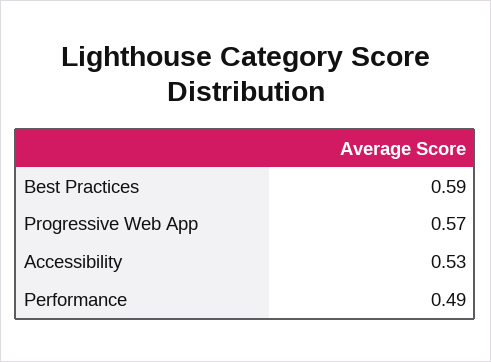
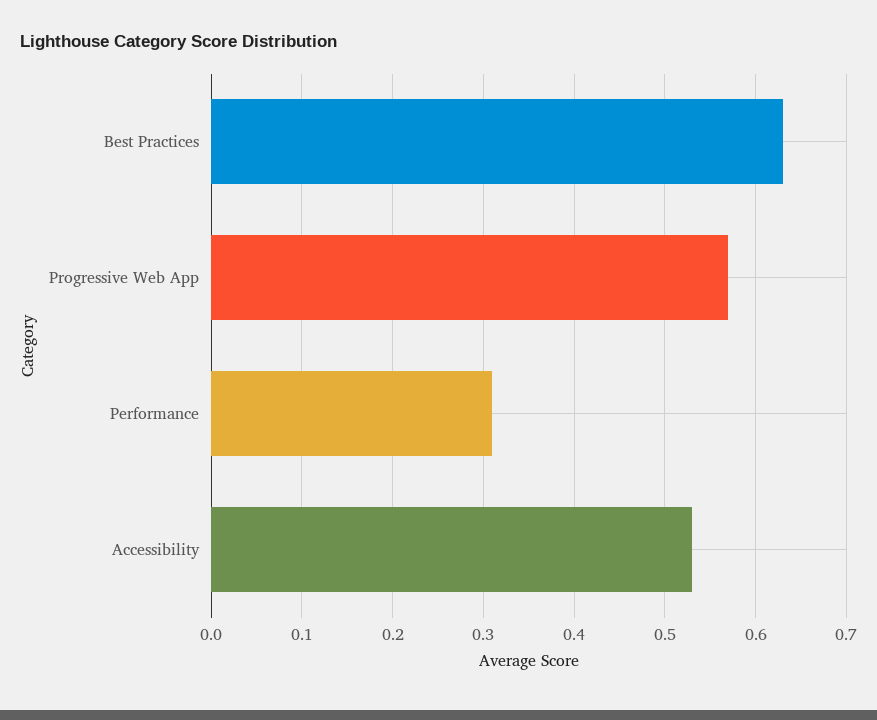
  {
-   "Best Practices": 0.59,
+   "Best Practices": 0.63,
    "Progressive Web App": 0.57,
    "Accessibility": 0.53,
-   "Performance": 0.49
+   "Performance": 0.31
  }

